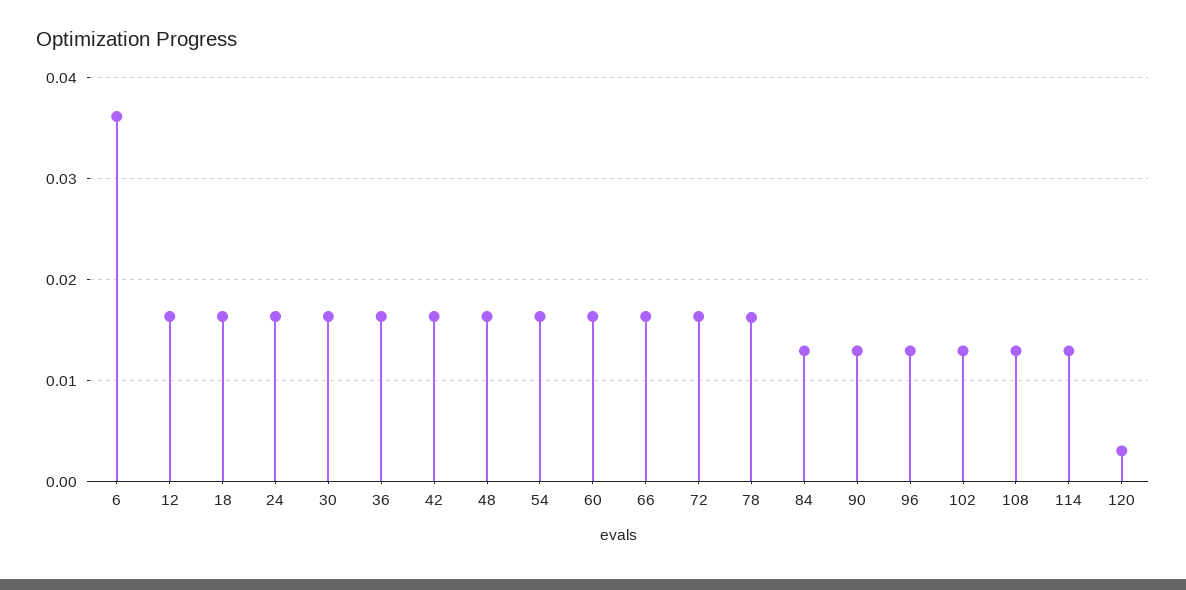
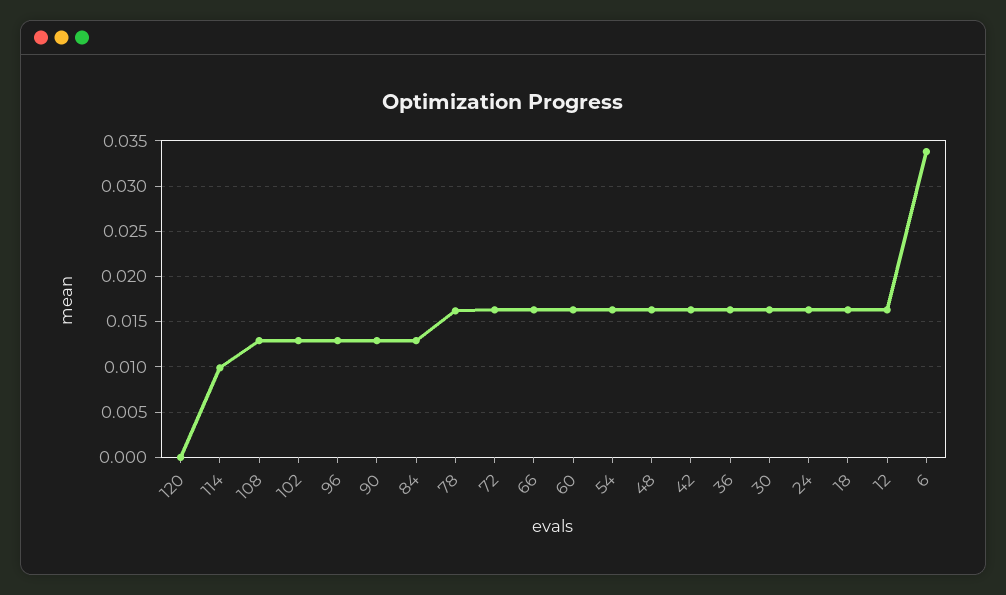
  {
-   "6": 0.036,
+   "6": 0.034,
    "12": 0.016,
    "18": 0.016,
    "24": 0.016,
    "30": 0.016,
    "36": 0.016,
    "42": 0.016,
    "48": 0.016,
    "54": 0.016,
    "60": 0.016,
    "66": 0.016,
    "72": 0.016,
    "78": 0.016,
    "84": 0.013,
    "90": 0.013,
    "96": 0.013,
    "102": 0.013,
    "108": 0.013,
-   "114": 0.013,
+   "114": 0.01,
-   "120": 0.003
+   "120": 0
  }

